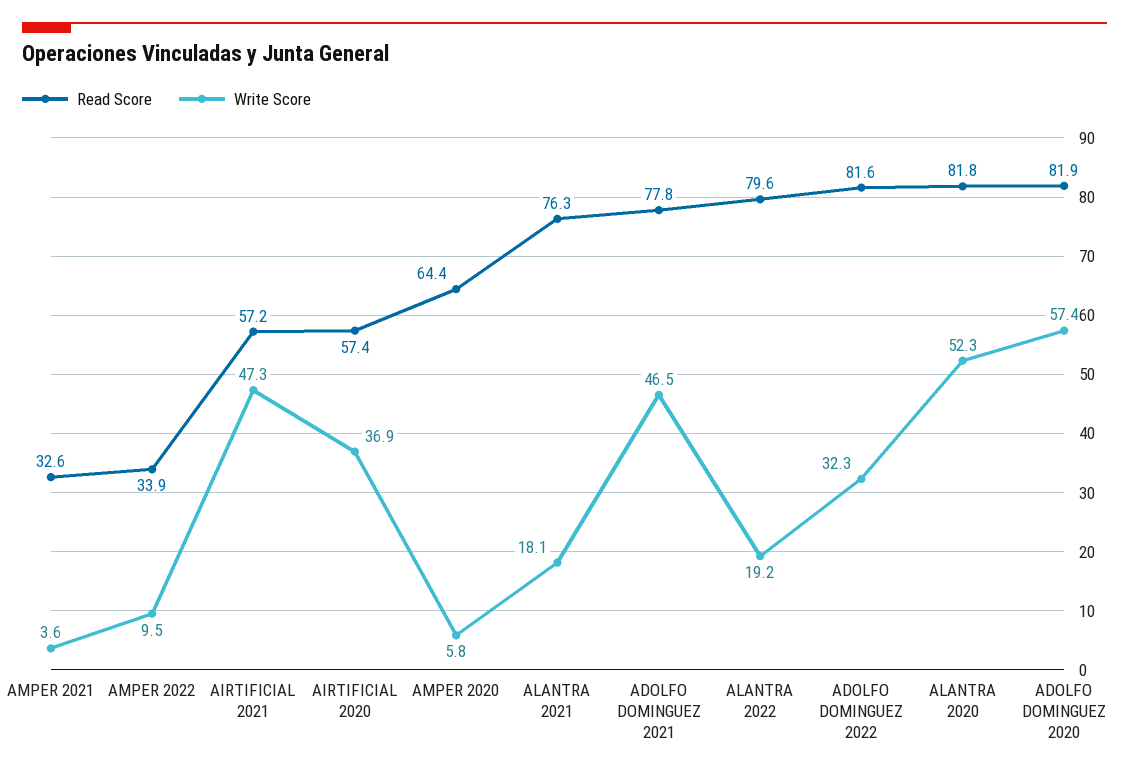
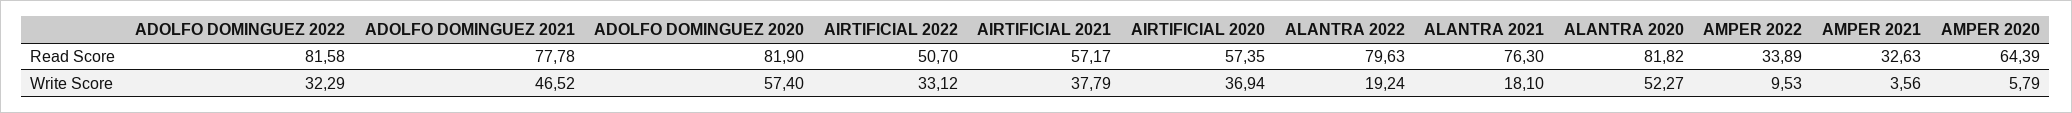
  {
    "Read Score": {
      "AMPER 2021": 32.63,
      "AMPER 2022": 33.89,
      "AIRTIFICIAL 2021": 57.17,
      "AIRTIFICIAL 2020": 57.35,
      "AMPER 2020": 64.39,
      "ALANTRA 2021": 76.3,
      "ADOLFO DOMINGUEZ 2021": 77.78,
      "ALANTRA 2022": 79.63,
      "ADOLFO DOMINGUEZ 2022": 81.58,
      "ALANTRA 2020": 81.82,
-     "ADOLFO DOMINGUEZ 2020": 81.9
+     "ADOLFO DOMINGUEZ 2020": 81.9,
+     "AIRTIFICIAL 2022": 50.7
    },
    "Write Score": {
      "AMPER 2021": 3.56,
      "AMPER 2022": 9.53,
-     "AIRTIFICIAL 2021": 47.3,
+     "AIRTIFICIAL 2021": 37.79,
      "AIRTIFICIAL 2020": 36.94,
      "AMPER 2020": 5.79,
      "ALANTRA 2021": 18.1,
      "ADOLFO DOMINGUEZ 2021": 46.52,
      "ALANTRA 2022": 19.24,
      "ADOLFO DOMINGUEZ 2022": 32.29,
      "ALANTRA 2020": 52.27,
-     "ADOLFO DOMINGUEZ 2020": 57.4
+     "ADOLFO DOMINGUEZ 2020": 57.4,
+     "AIRTIFICIAL 2022": 33.12
    }
  }

